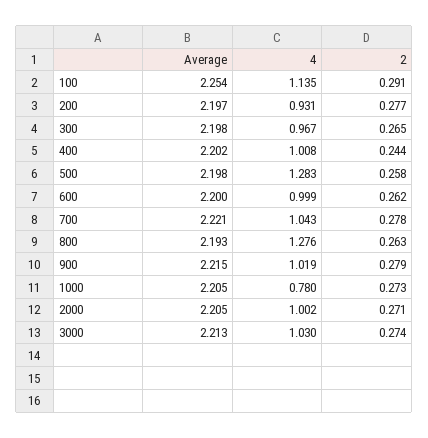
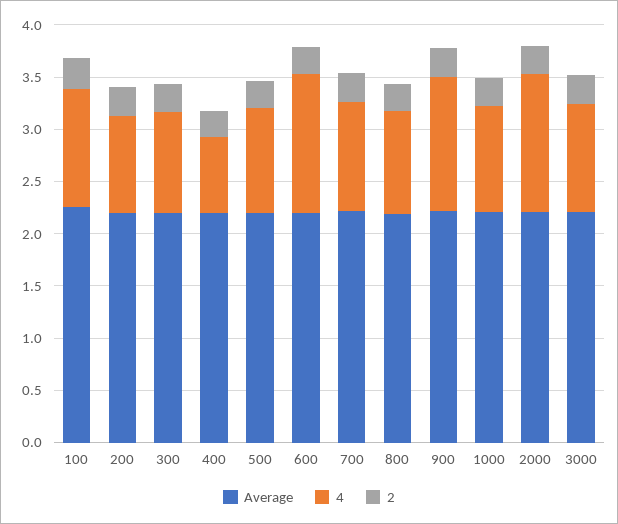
  {
    "Average": {
      "100": 2.254,
      "200": 2.197,
      "300": 2.198,
      "400": 2.202,
      "500": 2.198,
      "600": 2.2,
      "700": 2.221,
      "800": 2.193,
      "900": 2.215,
      "1000": 2.205,
      "2000": 2.205,
      "3000": 2.213
    },
    "4": {
      "100": 1.135,
      "200": 0.931,
      "300": 0.967,
-     "400": 1.008,
+     "400": 0.7,
-     "500": 1.283,
+     "500": 1,
-     "600": 0.999,
+     "600": 1.3,
      "700": 1.043,
-     "800": 1.276,
+     "800": 1,
-     "900": 1.019,
+     "900": 1.3,
-     "1000": 0.78,
+     "1000": 1,
-     "2000": 1.002,
+     "2000": 1.3,
      "3000": 1.03
    },
    "2": {
      "100": 0.291,
      "200": 0.277,
      "300": 0.265,
      "400": 0.244,
      "500": 0.258,
      "600": 0.262,
      "700": 0.278,
      "800": 0.263,
      "900": 0.279,
      "1000": 0.273,
      "2000": 0.271,
      "3000": 0.274
    }
  }

